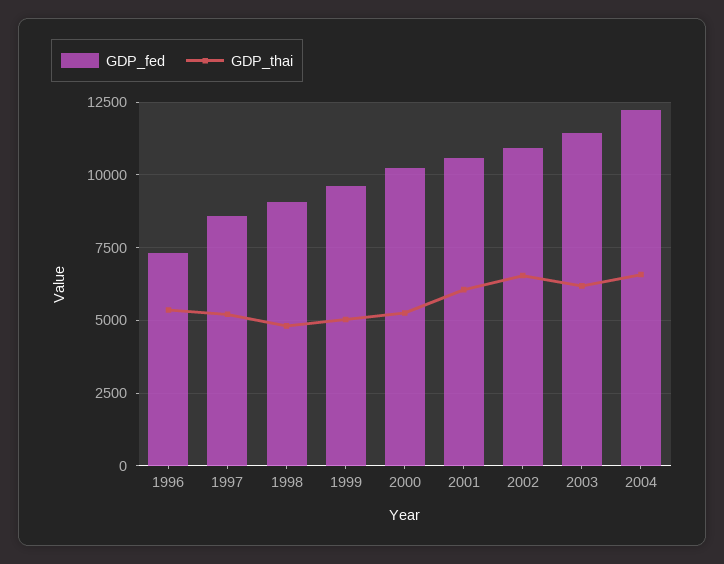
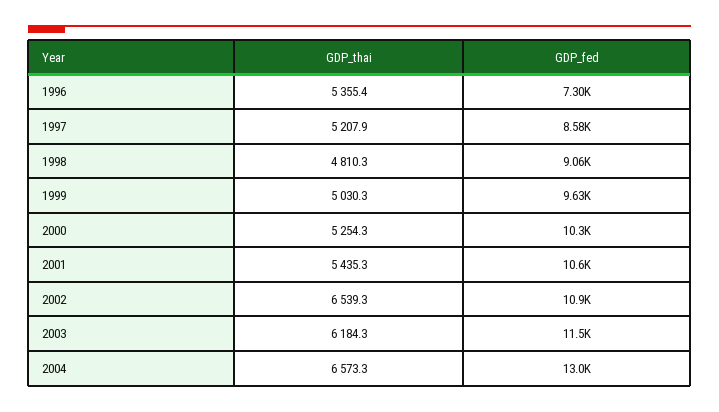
  {
    "GDP_fed": {
      "1996": 7300,
      "1997": 8580,
      "1998": 9060,
      "1999": 9630,
      "2000": 10300,
      "2001": 10600,
      "2002": 10900,
      "2003": 11500,
-     "2004": 12250
+     "2004": 13000
    },
    "GDP_thai": {
      "1996": 5355.4,
      "1997": 5207.9,
      "1998": 4810.3,
      "1999": 5030.3,
      "2000": 5254.3,
-     "2001": 6000,
+     "2001": 5435.3,
      "2002": 6539.3,
      "2003": 6184.3,
      "2004": 6573.3
    }
  }

